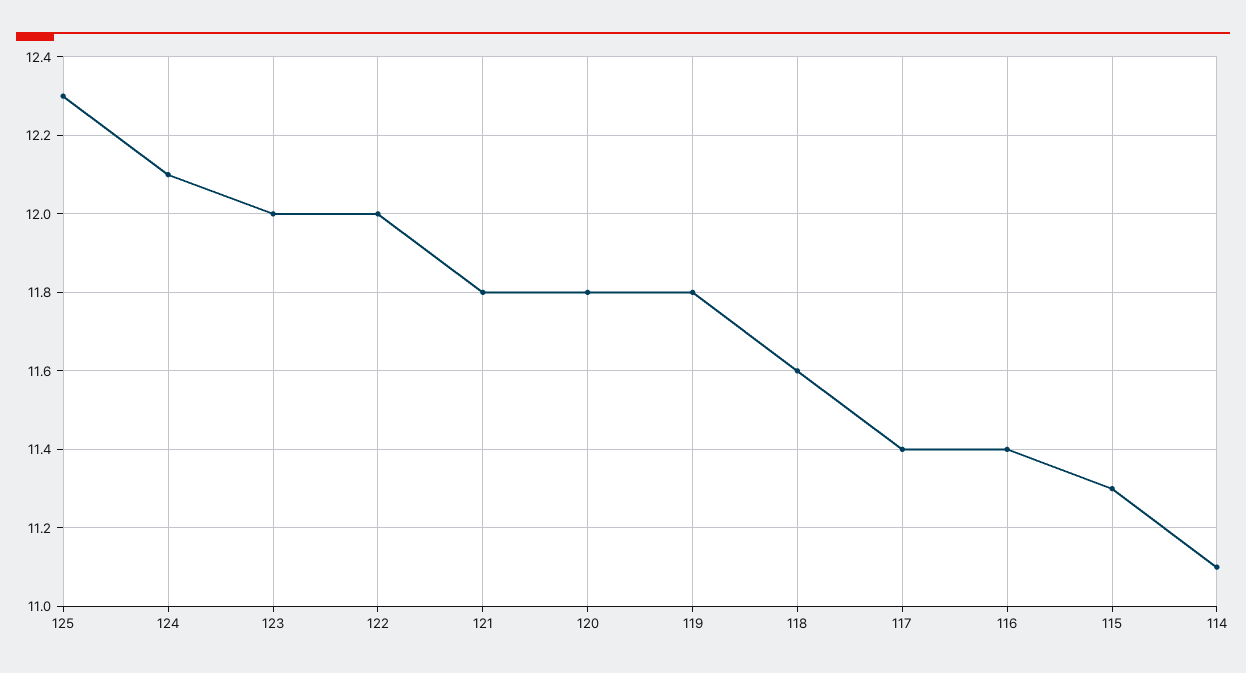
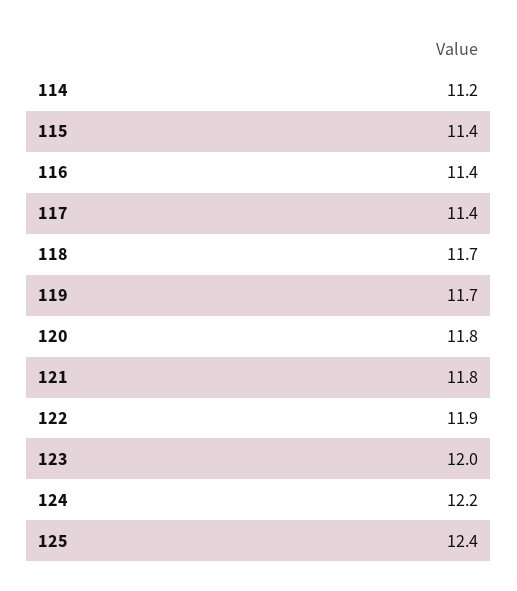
  {
-   "125": 12.3,
+   "125": 12.4,
-   "124": 12.1,
+   "124": 12.2,
    "123": 12,
-   "122": 12,
+   "122": 11.9,
    "121": 11.8,
    "120": 11.8,
-   "119": 11.8,
+   "119": 11.7,
-   "118": 11.6,
+   "118": 11.7,
    "117": 11.4,
    "116": 11.4,
-   "115": 11.3,
+   "115": 11.4,
-   "114": 11.1
+   "114": 11.2
  }

